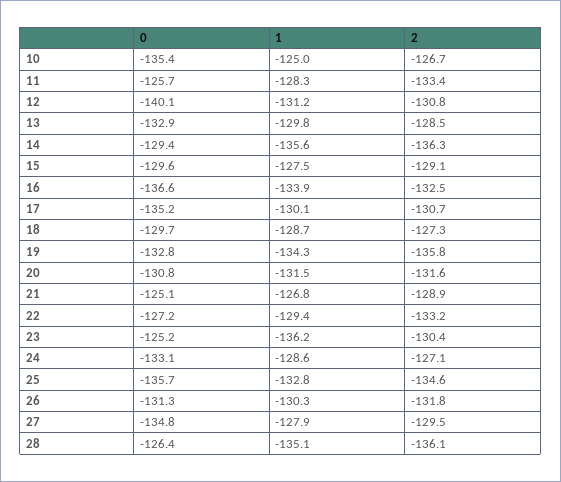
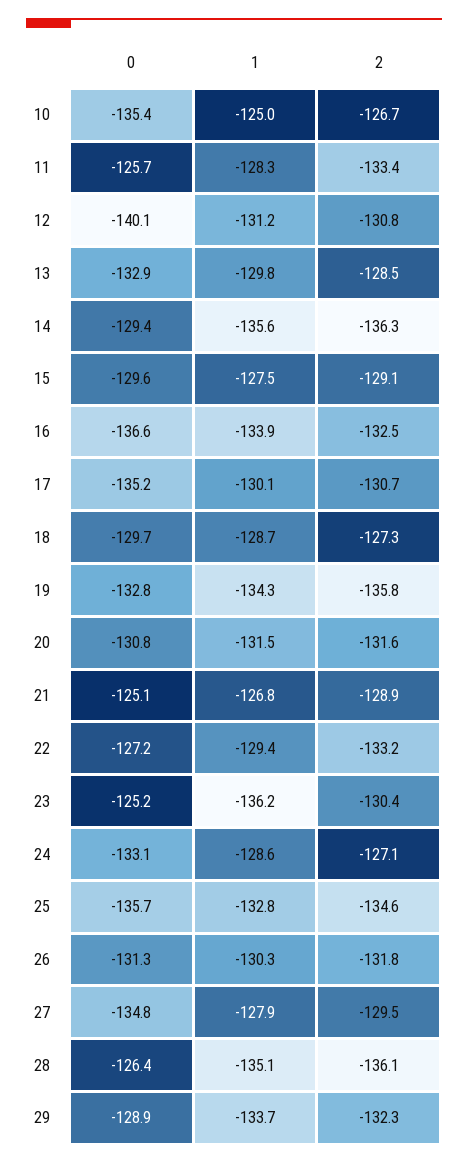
  {
    "0": {
      "10": -135.4,
      "11": -125.7,
      "12": -140.1,
      "13": -132.9,
      "14": -129.4,
      "15": -129.6,
      "16": -136.6,
      "17": -135.2,
      "18": -129.7,
      "19": -132.8,
      "20": -130.8,
      "21": -125.1,
      "22": -127.2,
      "23": -125.2,
      "24": -133.1,
      "25": -135.7,
      "26": -131.3,
      "27": -134.8,
-     "28": -126.4
+     "28": -126.4,
+     "29": -128.9
    },
    "1": {
      "10": -125,
      "11": -128.3,
      "12": -131.2,
      "13": -129.8,
      "14": -135.6,
      "15": -127.5,
      "16": -133.9,
      "17": -130.1,
      "18": -128.7,
      "19": -134.3,
      "20": -131.5,
      "21": -126.8,
      "22": -129.4,
      "23": -136.2,
      "24": -128.6,
      "25": -132.8,
      "26": -130.3,
      "27": -127.9,
-     "28": -135.1
+     "28": -135.1,
+     "29": -133.7
    },
    "2": {
      "10": -126.7,
      "11": -133.4,
      "12": -130.8,
      "13": -128.5,
      "14": -136.3,
      "15": -129.1,
      "16": -132.5,
      "17": -130.7,
      "18": -127.3,
      "19": -135.8,
      "20": -131.6,
      "21": -128.9,
      "22": -133.2,
      "23": -130.4,
      "24": -127.1,
      "25": -134.6,
      "26": -131.8,
      "27": -129.5,
-     "28": -136.1
+     "28": -136.1,
+     "29": -132.3
    }
  }

